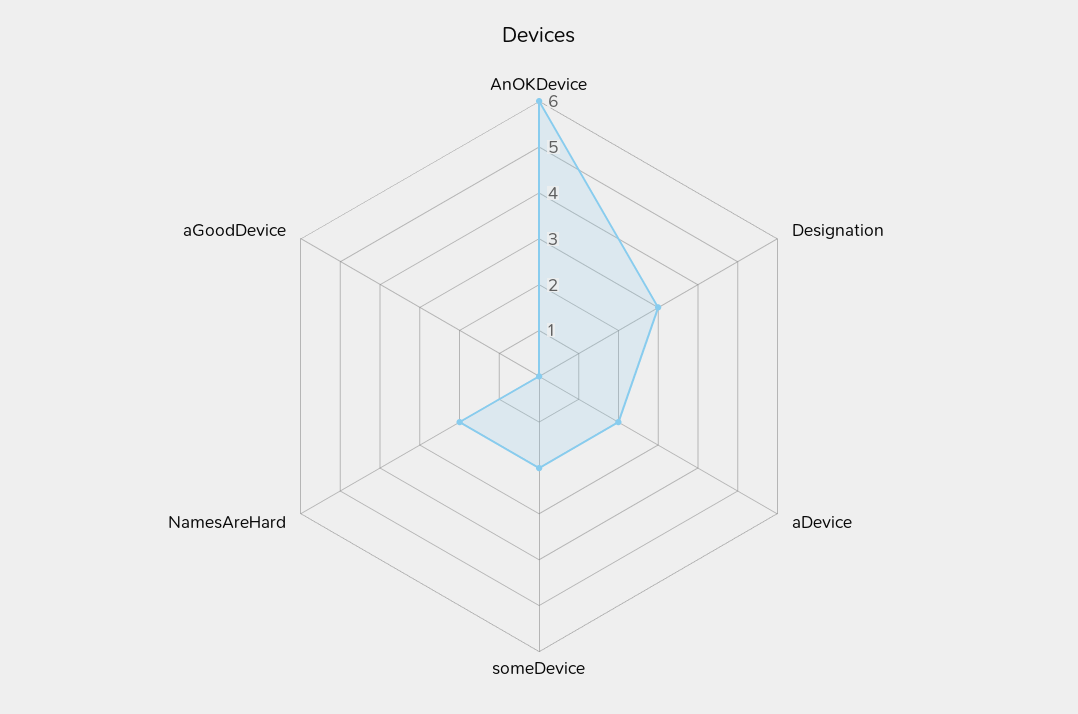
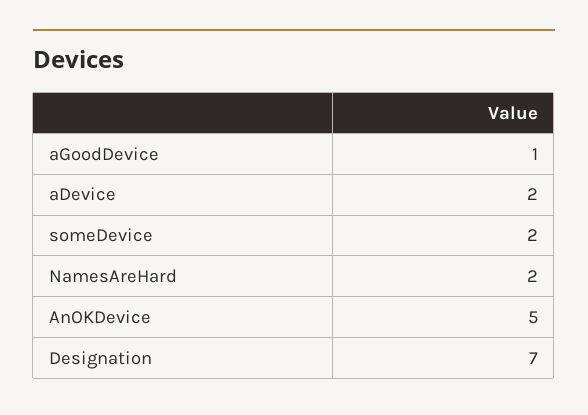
  {
-   "AnOKDevice": 6,
+   "AnOKDevice": 5,
-   "Designation": 3,
+   "Designation": 7,
    "aDevice": 2,
    "someDevice": 2,
    "NamesAreHard": 2,
-   "aGoodDevice": 0
+   "aGoodDevice": 1
  }

